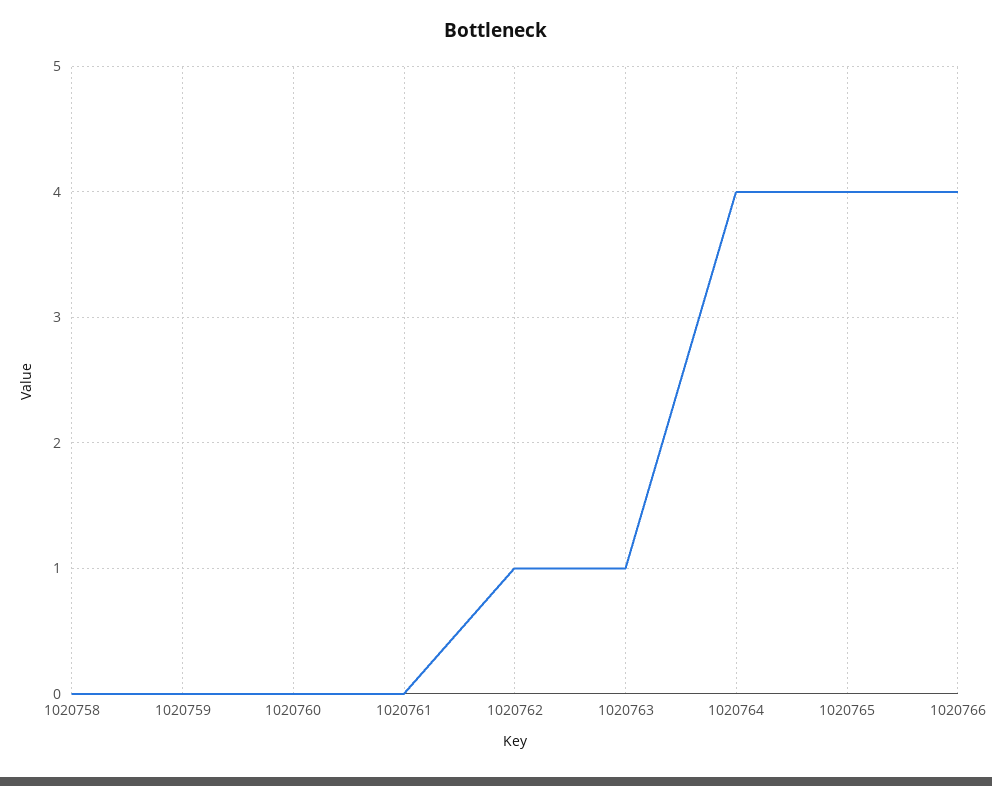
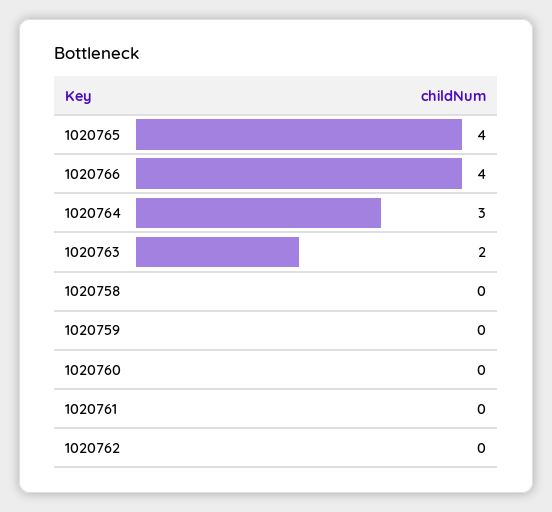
  {
    "1020758": 0,
    "1020759": 0,
    "1020760": 0,
    "1020761": 0,
-   "1020762": 1,
+   "1020762": 0,
-   "1020763": 1,
+   "1020763": 2,
-   "1020764": 4,
+   "1020764": 3,
    "1020765": 4,
    "1020766": 4
  }

